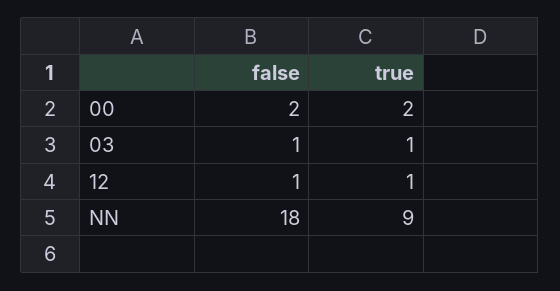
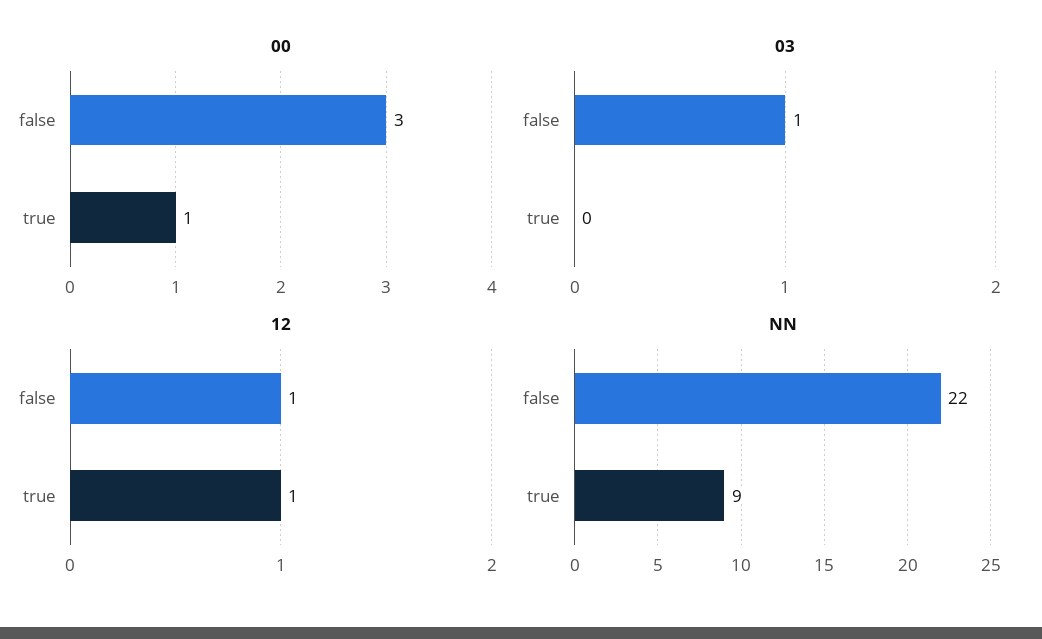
  {
    "00": {
-     "false": 2,
+     "false": 3,
-     "true": 2
+     "true": 1
    },
    "03": {
      "false": 1,
-     "true": 1
+     "true": 0
    },
    "12": {
      "false": 1,
      "true": 1
    },
    "NN": {
-     "false": 18,
+     "false": 22,
      "true": 9
    }
  }

